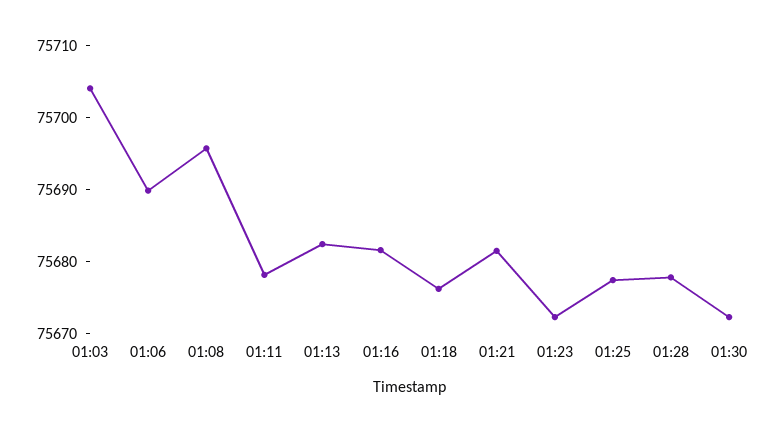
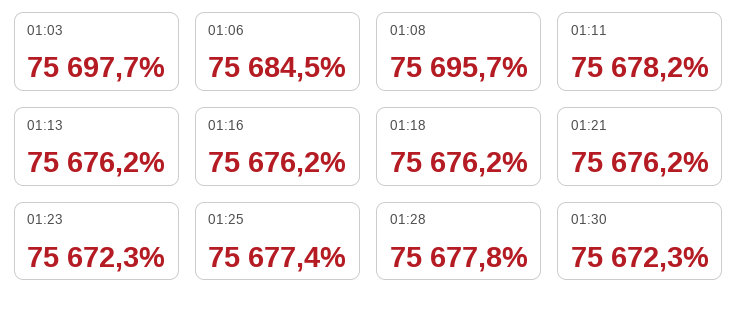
  {
-   "01:03": 75704,
+   "01:03": 75697.7,
-   "01:06": 75690,
+   "01:06": 75684.5,
    "01:08": 75695.7,
    "01:11": 75678.2,
-   "01:13": 75682,
+   "01:13": 75676.2,
-   "01:16": 75682,
+   "01:16": 75676.2,
    "01:18": 75676.2,
-   "01:21": 75682,
+   "01:21": 75676.2,
    "01:23": 75672.3,
    "01:25": 75677.4,
    "01:28": 75677.8,
    "01:30": 75672.3
  }

